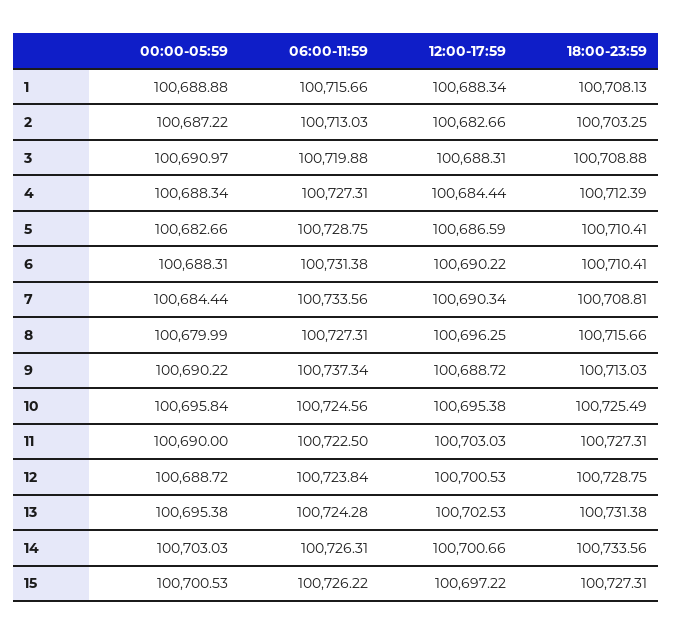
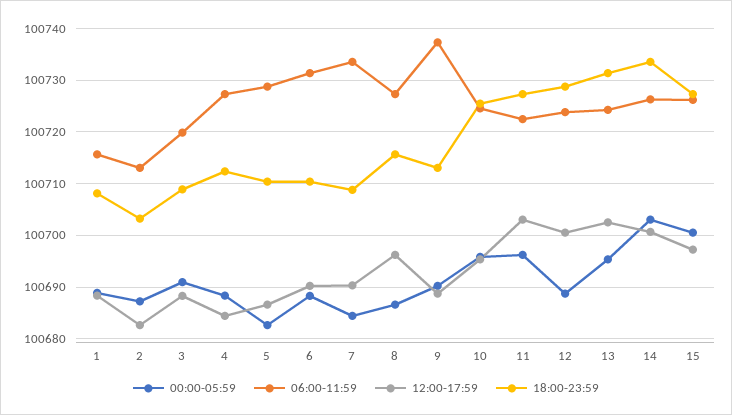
  {
    "00:00-05:59": {
      "1": 100688.88,
      "2": 100687.22,
      "3": 100690.97,
      "4": 100688.34,
      "5": 100682.66,
      "6": 100688.31,
      "7": 100684.44,
-     "8": 100679.99,
+     "8": 100686,
      "9": 100690.22,
      "10": 100695.84,
-     "11": 100690,
+     "11": 100696,
      "12": 100688.72,
      "13": 100695.38,
      "14": 100703.03,
      "15": 100700.53
    },
    "06:00-11:59": {
      "1": 100715.66,
      "2": 100713.03,
      "3": 100719.88,
      "4": 100727.31,
      "5": 100728.75,
      "6": 100731.38,
      "7": 100733.56,
      "8": 100727.31,
      "9": 100737.34,
      "10": 100724.56,
      "11": 100722.5,
      "12": 100723.84,
      "13": 100724.28,
      "14": 100726.31,
      "15": 100726.22
    },
    "12:00-17:59": {
      "1": 100688.34,
      "2": 100682.66,
      "3": 100688.31,
      "4": 100684.44,
      "5": 100686.59,
      "6": 100690.22,
      "7": 100690.34,
      "8": 100696.25,
      "9": 100688.72,
      "10": 100695.38,
      "11": 100703.03,
      "12": 100700.53,
      "13": 100702.53,
      "14": 100700.66,
      "15": 100697.22
    },
    "18:00-23:59": {
      "1": 100708.13,
      "2": 100703.25,
      "3": 100708.88,
      "4": 100712.39,
      "5": 100710.41,
      "6": 100710.41,
      "7": 100708.81,
      "8": 100715.66,
      "9": 100713.03,
      "10": 100725.49,
      "11": 100727.31,
      "12": 100728.75,
      "13": 100731.38,
      "14": 100733.56,
      "15": 100727.31
    }
  }

